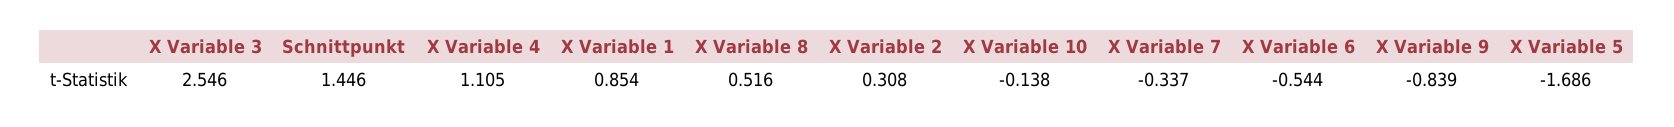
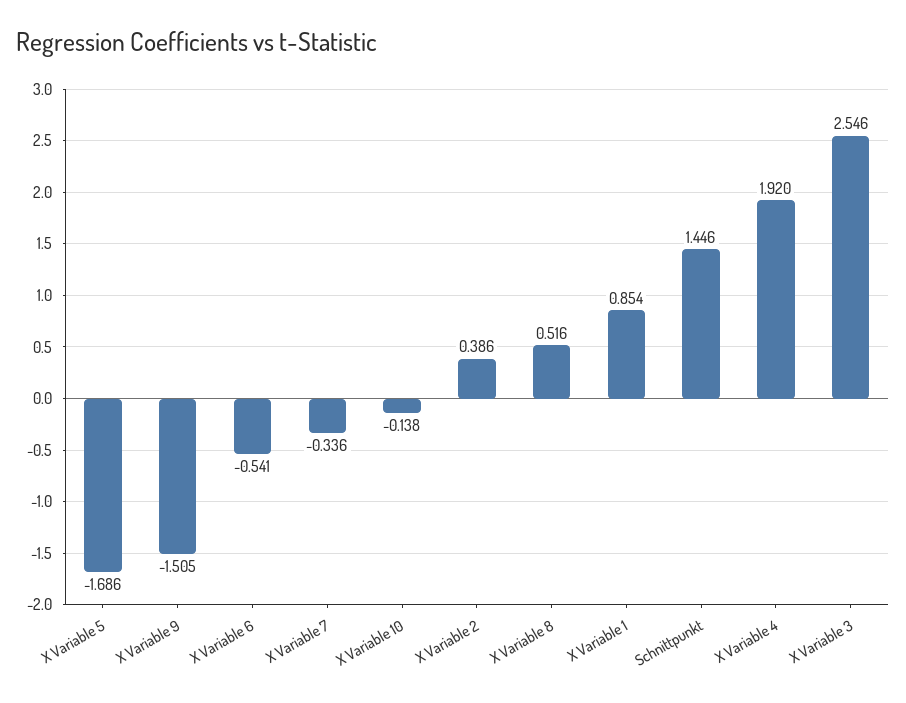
  {
    "X Variable 3": 2.546,
    "Schnittpunkt": 1.446,
-   "X Variable 4": 1.105,
+   "X Variable 4": 1.92,
    "X Variable 1": 0.854,
    "X Variable 8": 0.516,
-   "X Variable 2": 0.308,
+   "X Variable 2": 0.386,
    "X Variable 10": -0.138,
-   "X Variable 7": -0.337,
+   "X Variable 7": -0.336,
-   "X Variable 6": -0.544,
+   "X Variable 6": -0.541,
-   "X Variable 9": -0.839,
+   "X Variable 9": -1.505,
    "X Variable 5": -1.686
  }

